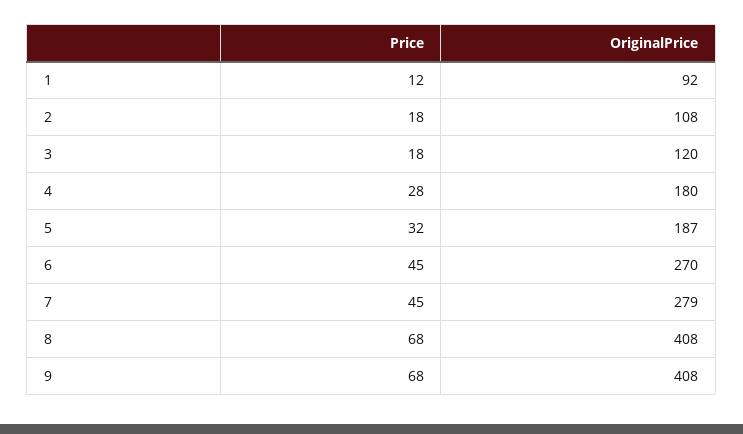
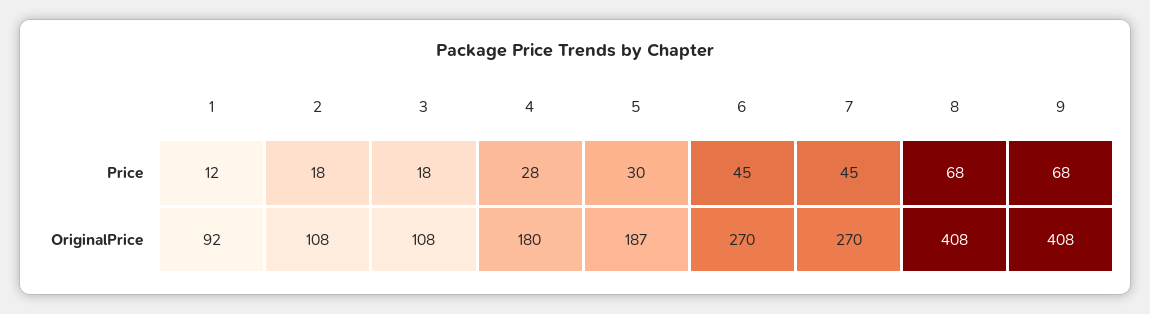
  {
    "Price": {
      "1": 12,
      "2": 18,
      "3": 18,
      "4": 28,
-     "5": 32,
+     "5": 30,
      "6": 45,
      "7": 45,
      "8": 68,
      "9": 68
    },
    "OriginalPrice": {
      "1": 92,
      "2": 108,
-     "3": 120,
+     "3": 108,
      "4": 180,
      "5": 187,
      "6": 270,
-     "7": 279,
+     "7": 270,
      "8": 408,
      "9": 408
    }
  }

